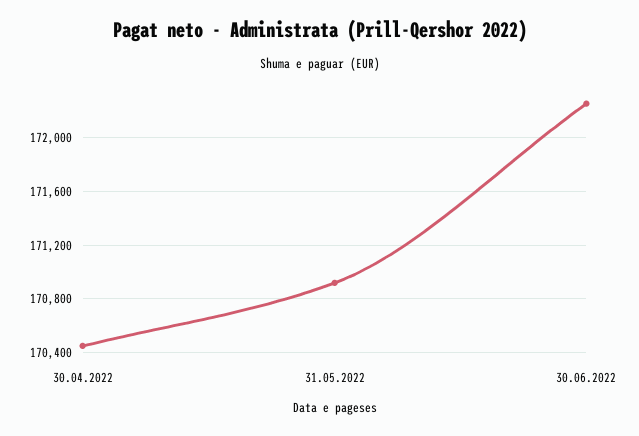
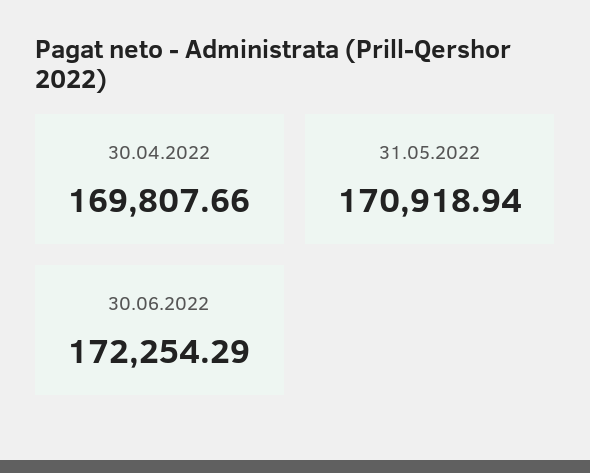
  {
-   "30.04.2022": 170450,
+   "30.04.2022": 169807.66,
    "31.05.2022": 170918.94,
    "30.06.2022": 172254.29
  }

